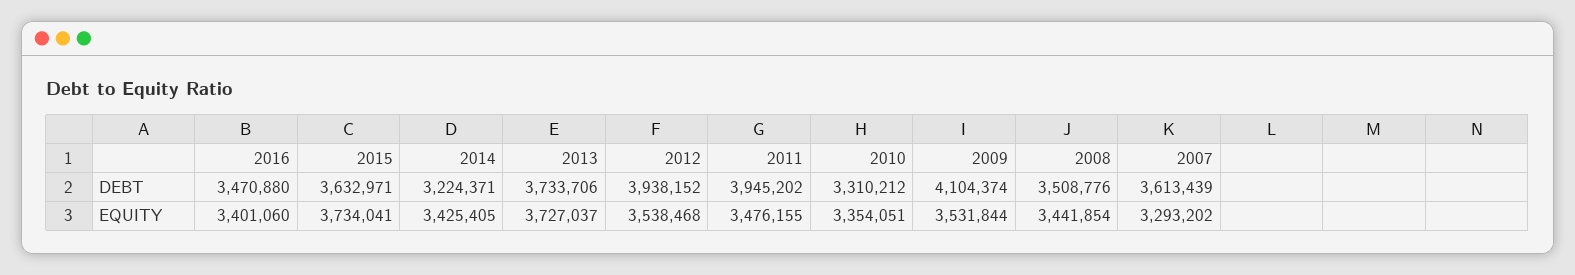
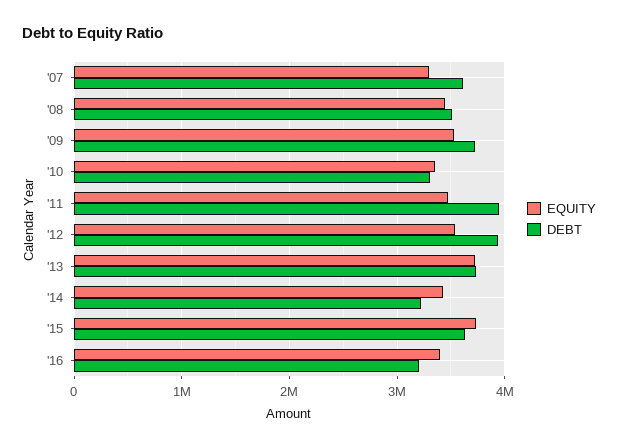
  {
    "DEBT": {
-     "2016": 3470880,
+     "2016": 3200000,
      "2015": 3632971,
      "2014": 3224371,
      "2013": 3733706,
      "2012": 3938152,
      "2011": 3945202,
      "2010": 3310212,
-     "2009": 4104374,
+     "2009": 3700000,
      "2008": 3508776,
      "2007": 3613439
    },
    "EQUITY": {
      "2016": 3401060,
      "2015": 3734041,
      "2014": 3425405,
      "2013": 3727037,
      "2012": 3538468,
      "2011": 3476155,
      "2010": 3354051,
      "2009": 3531844,
      "2008": 3441854,
      "2007": 3293202
    }
  }

